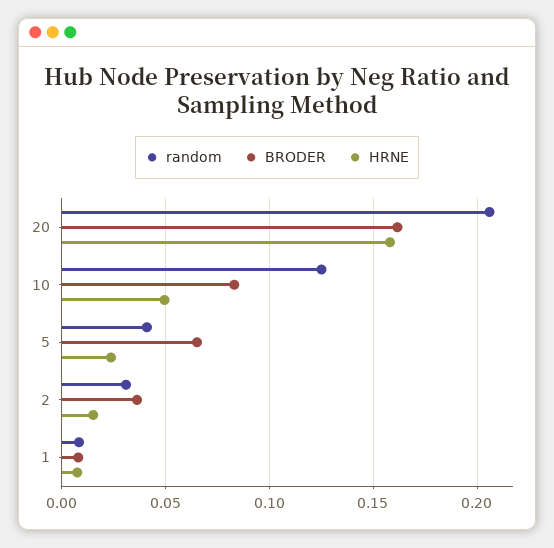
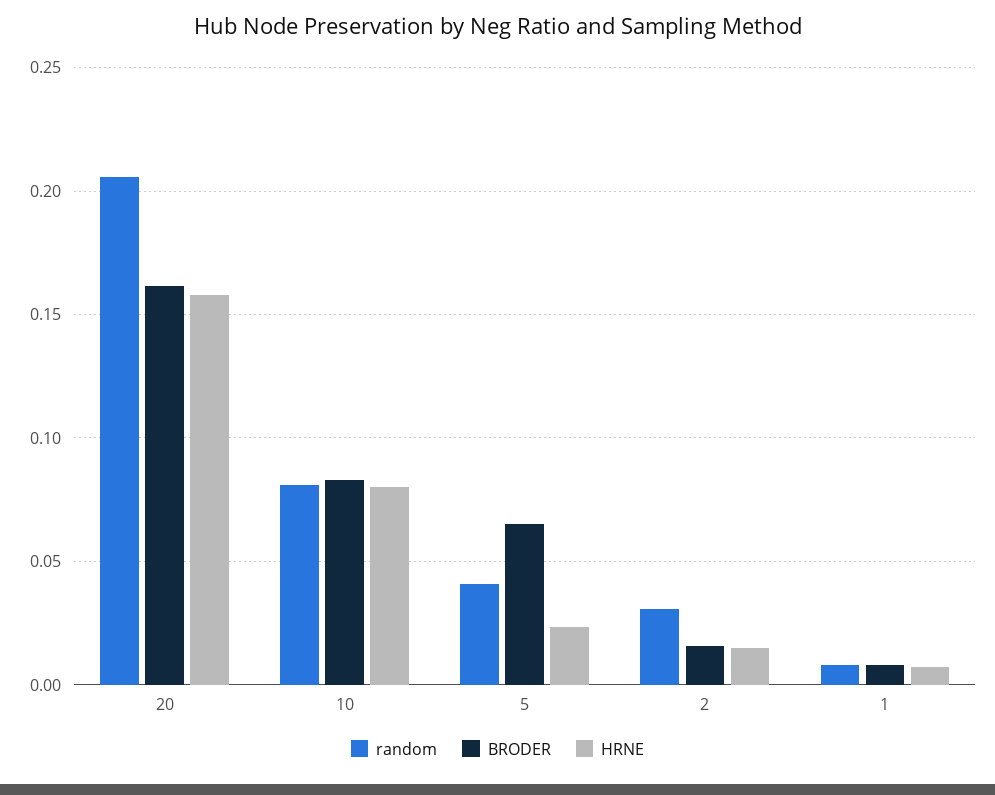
  {
    "random": {
      "20": 0.205,
-     "10": 0.125,
+     "10": 0.08,
      "5": 0.04,
      "2": 0.03,
      "1": 0.01
    },
    "BRODER": {
      "20": 0.16,
      "10": 0.085,
      "5": 0.065,
-     "2": 0.035,
+     "2": 0.015,
      "1": 0.01
    },
    "HRNE": {
      "20": 0.16,
-     "10": 0.05,
+     "10": 0.08,
      "5": 0.025,
      "2": 0.015,
      "1": 0.005
    }
  }

